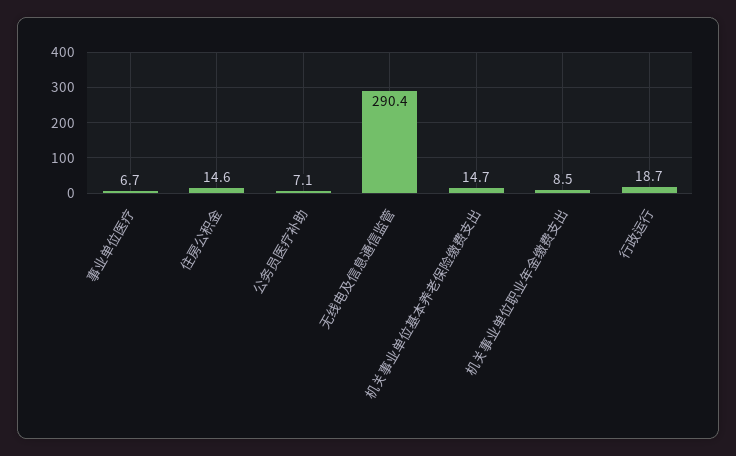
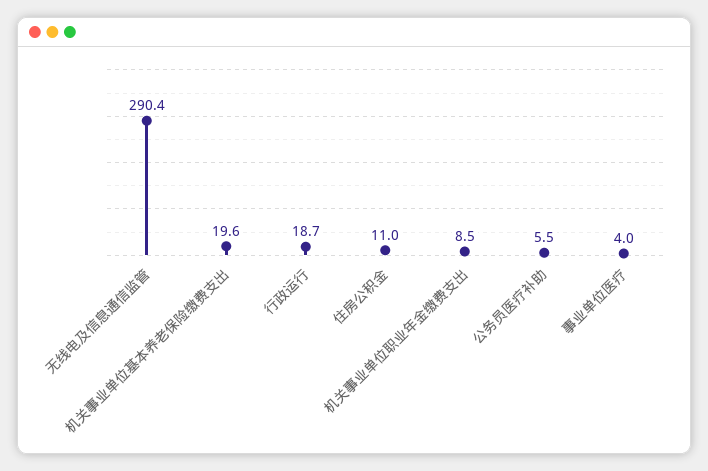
  {
-   "事业单位医疗": 6.7,
+   "事业单位医疗": 4,
-   "住房公积金": 14.6,
+   "住房公积金": 11,
-   "公务员医疗补助": 7.1,
+   "公务员医疗补助": 5.5,
    "无线电及信息通信监管": 290.4,
-   "机关事业单位基本养老保险缴费支出": 14.7,
+   "机关事业单位基本养老保险缴费支出": 19.6,
    "机关事业单位职业年金缴费支出": 8.5,
    "行政运行": 18.7
  }

